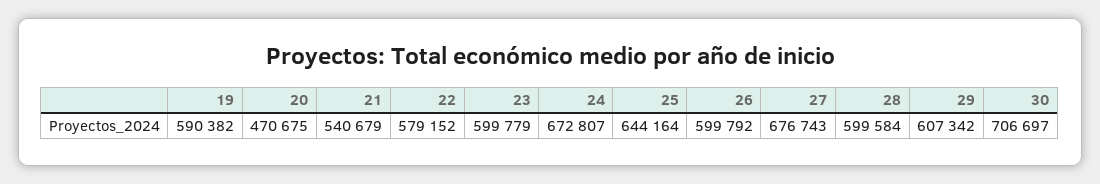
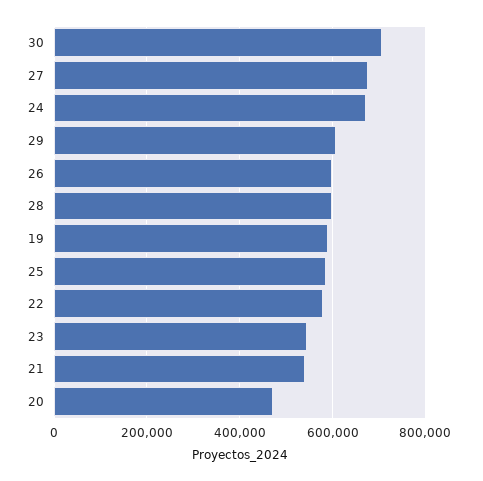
  {
    "19": 590382,
    "20": 470675,
    "21": 540679,
    "22": 579152,
-   "23": 599779,
+   "23": 540000,
    "24": 672807,
-   "25": 644164,
+   "25": 580000,
    "26": 599792,
    "27": 676743,
    "28": 599584,
    "29": 607342,
    "30": 706697
  }

